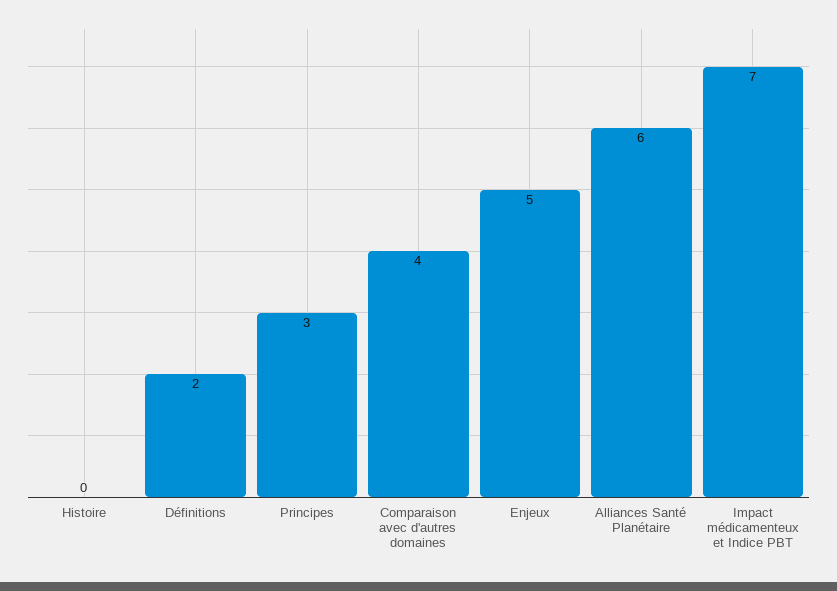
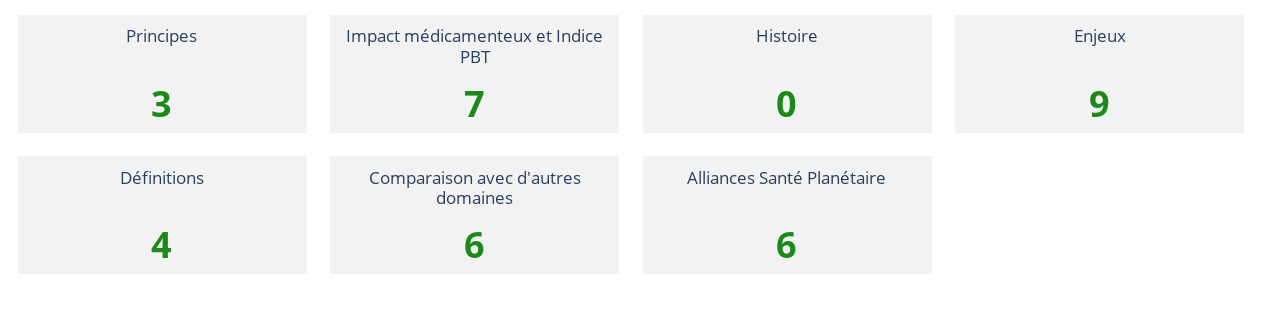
  {
    "Histoire": 0,
-   "Définitions": 2,
+   "Définitions": 4,
    "Principes": 3,
-   "Comparaison avec d'autres domaines": 4,
+   "Comparaison avec d'autres domaines": 6,
-   "Enjeux": 5,
+   "Enjeux": 9,
    "Alliances Santé Planétaire": 6,
    "Impact médicamenteux et Indice PBT": 7
  }

